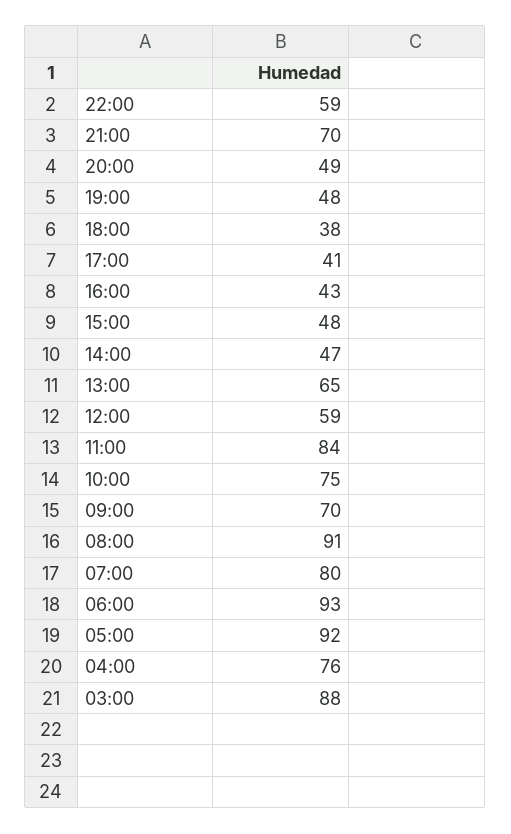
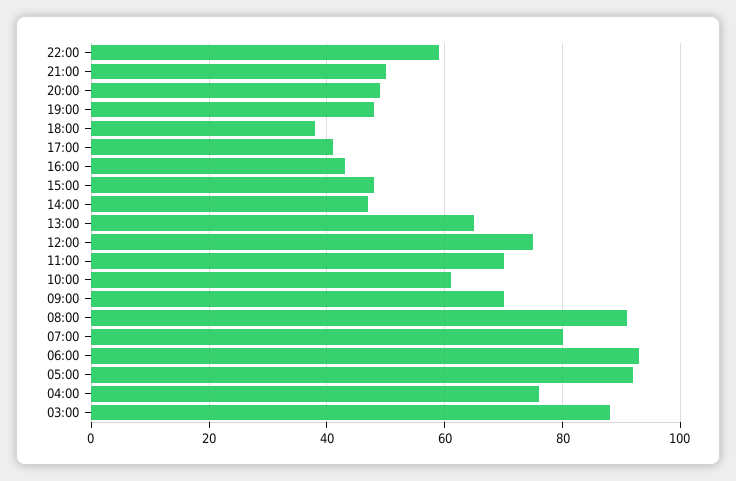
  {
    "22:00": 59,
-   "21:00": 70,
+   "21:00": 50,
    "20:00": 49,
    "19:00": 48,
    "18:00": 38,
    "17:00": 41,
    "16:00": 43,
    "15:00": 48,
    "14:00": 47,
    "13:00": 65,
-   "12:00": 59,
+   "12:00": 75,
-   "11:00": 84,
+   "11:00": 70,
-   "10:00": 75,
+   "10:00": 60,
    "09:00": 70,
    "08:00": 91,
    "07:00": 80,
    "06:00": 93,
    "05:00": 92,
    "04:00": 76,
    "03:00": 88
  }

